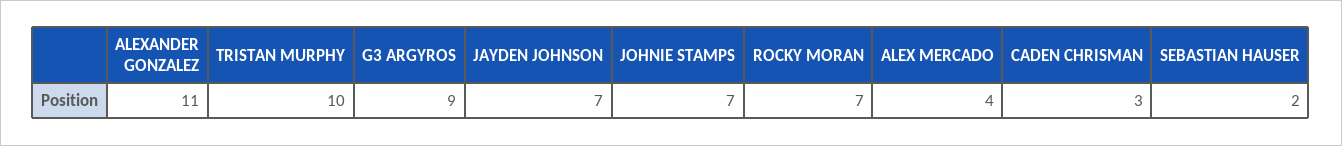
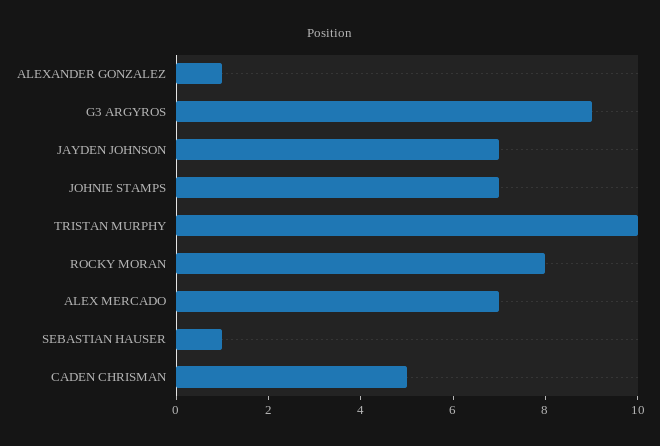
  {
-   "ALEXANDER GONZALEZ": 11,
+   "ALEXANDER GONZALEZ": 1,
    "TRISTAN MURPHY": 10,
    "G3 ARGYROS": 9,
    "JAYDEN JOHNSON": 7,
    "JOHNIE STAMPS": 7,
-   "ROCKY MORAN": 7,
+   "ROCKY MORAN": 8,
-   "ALEX MERCADO": 4,
+   "ALEX MERCADO": 7,
-   "CADEN CHRISMAN": 3,
+   "CADEN CHRISMAN": 5,
-   "SEBASTIAN HAUSER": 2
+   "SEBASTIAN HAUSER": 1
  }

